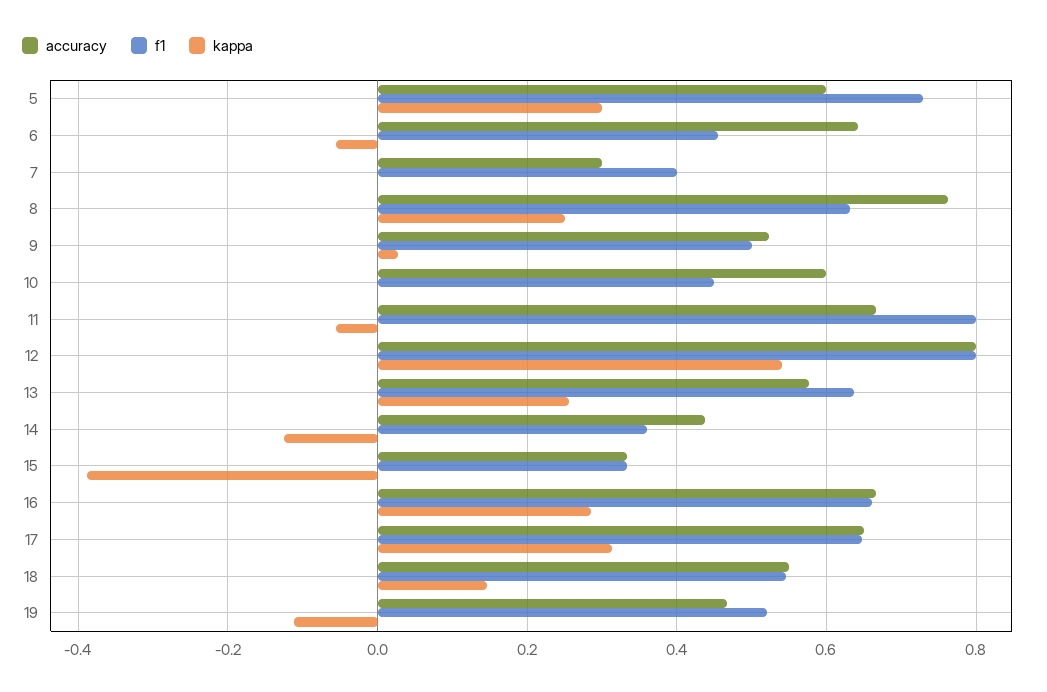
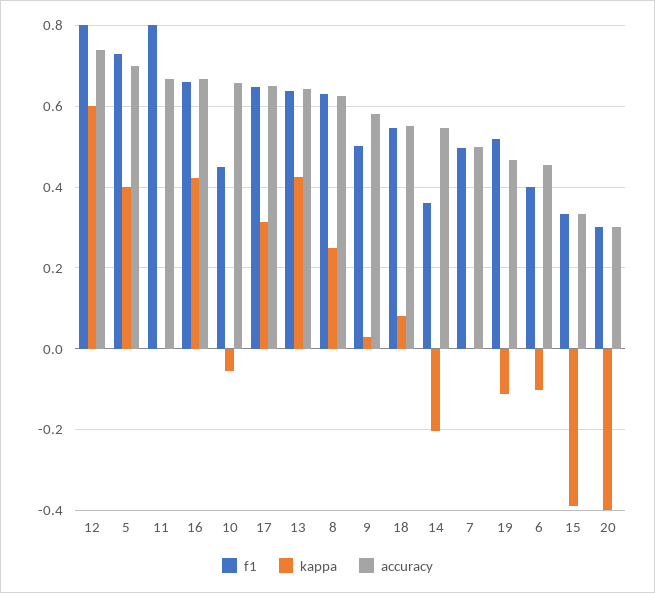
  {
    "accuracy": {
-     "5": 0.6,
+     "5": 0.7,
-     "6": 0.64,
+     "6": 0.46,
-     "7": 0.3,
+     "7": 0.5,
-     "8": 0.76,
+     "8": 0.62,
-     "9": 0.52,
+     "9": 0.58,
-     "10": 0.6,
+     "10": 0.66,
      "11": 0.66,
-     "12": 0.8,
+     "12": 0.74,
-     "13": 0.58,
+     "13": 0.64,
-     "14": 0.44,
+     "14": 0.54,
      "15": 0.34,
      "16": 0.66,
      "17": 0.66,
      "18": 0.56,
-     "19": 0.46
+     "19": 0.46,
+     "20": 0.3
    },
    "f1": {
      "5": 0.72,
-     "6": 0.46,
+     "6": 0.4,
-     "7": 0.4,
+     "7": 0.5,
      "8": 0.64,
      "9": 0.5,
      "10": 0.46,
      "11": 0.8,
      "12": 0.8,
      "13": 0.64,
      "14": 0.36,
      "15": 0.34,
      "16": 0.66,
      "17": 0.64,
      "18": 0.54,
-     "19": 0.52
+     "19": 0.52,
+     "20": 0.3
    },
    "kappa": {
-     "5": 0.3,
+     "5": 0.4,
-     "6": -0.06,
+     "6": -0.1,
      "7": 0,
      "8": 0.26,
      "9": 0.02,
-     "10": 0,
+     "10": -0.06,
-     "11": -0.06,
+     "11": 0,
-     "12": 0.54,
+     "12": 0.6,
-     "13": 0.26,
+     "13": 0.42,
-     "14": -0.12,
+     "14": -0.2,
      "15": -0.38,
-     "16": 0.28,
+     "16": 0.42,
      "17": 0.32,
-     "18": 0.14,
+     "18": 0.08,
-     "19": -0.12
+     "19": -0.12,
+     "20": -0.4
    }
  }

